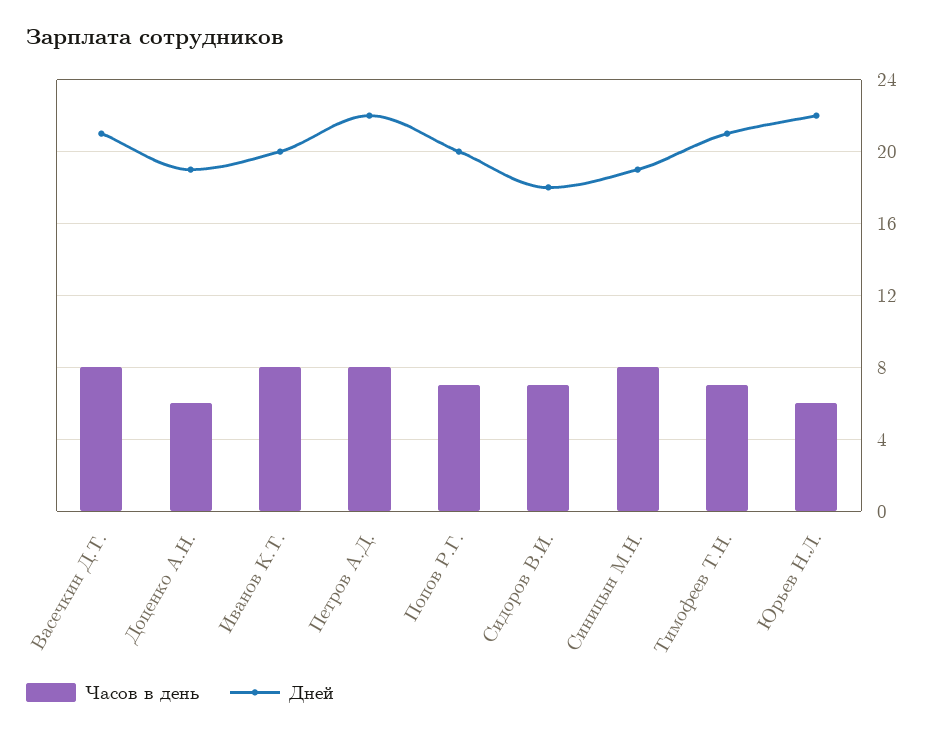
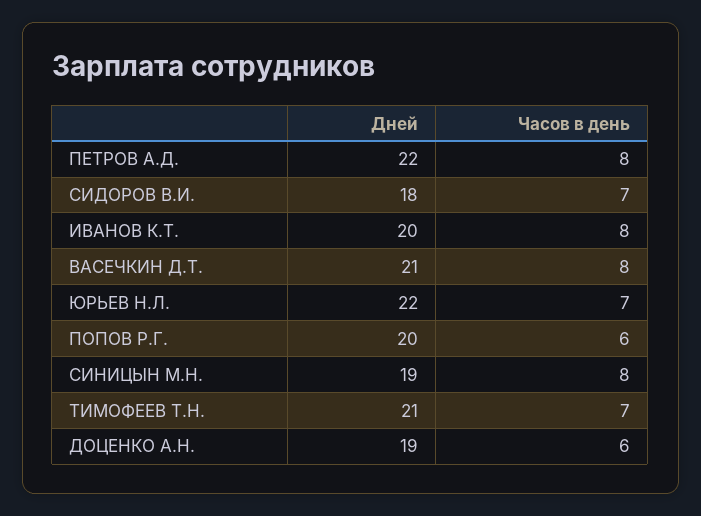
  {
    "Часов в день": {
      "Васечкин Д.Т.": 8,
      "Доценко А.Н.": 6,
      "Иванов К.Т.": 8,
      "Петров А.Д.": 8,
-     "Попов Р.Г.": 7,
+     "Попов Р.Г.": 6,
      "Сидоров В.И.": 7,
      "Синицын М.Н.": 8,
      "Тимофеев Т.Н.": 7,
-     "Юрьев Н.Л.": 6
+     "Юрьев Н.Л.": 7
    },
    "Дней": {
      "Васечкин Д.Т.": 21,
      "Доценко А.Н.": 19,
      "Иванов К.Т.": 20,
      "Петров А.Д.": 22,
      "Попов Р.Г.": 20,
      "Сидоров В.И.": 18,
      "Синицын М.Н.": 19,
      "Тимофеев Т.Н.": 21,
      "Юрьев Н.Л.": 22
    }
  }

